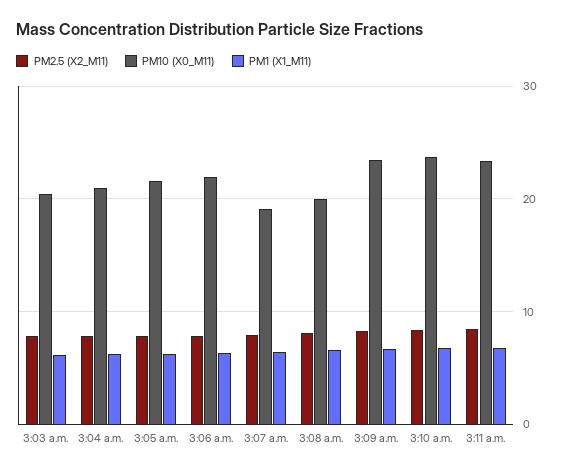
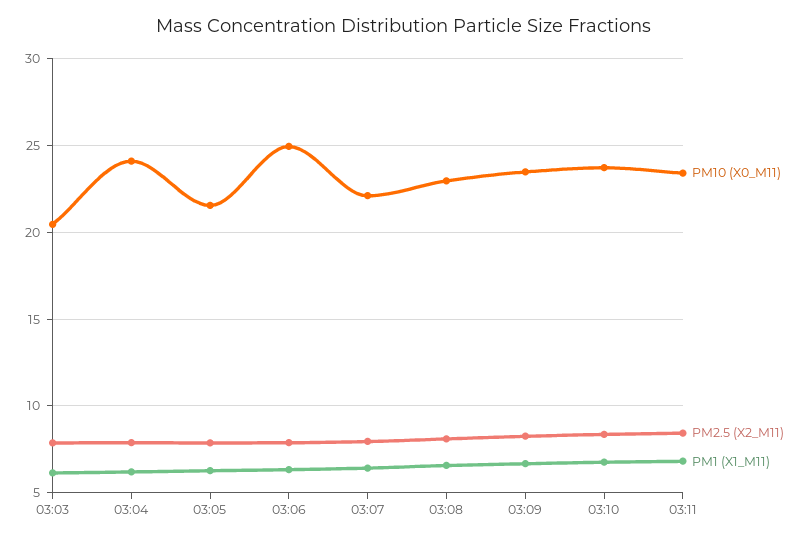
  {
    "PM2.5 (X2_M11)": {
      "3:03 a.m.": 8,
      "3:04 a.m.": 8,
      "3:05 a.m.": 8,
      "3:06 a.m.": 8,
      "3:07 a.m.": 8,
      "3:08 a.m.": 8,
      "3:09 a.m.": 8.5,
      "3:10 a.m.": 8.5,
      "3:11 a.m.": 8.5
    },
    "PM10 (X0_M11)": {
      "3:03 a.m.": 20.5,
-     "3:04 a.m.": 21,
+     "3:04 a.m.": 24,
      "3:05 a.m.": 21.5,
-     "3:06 a.m.": 22,
+     "3:06 a.m.": 25,
-     "3:07 a.m.": 19,
+     "3:07 a.m.": 22,
-     "3:08 a.m.": 20,
+     "3:08 a.m.": 23,
      "3:09 a.m.": 23.5,
      "3:10 a.m.": 23.5,
      "3:11 a.m.": 23.5
    },
    "PM1 (X1_M11)": {
      "3:03 a.m.": 6,
      "3:04 a.m.": 6,
      "3:05 a.m.": 6.5,
      "3:06 a.m.": 6.5,
      "3:07 a.m.": 6.5,
      "3:08 a.m.": 6.5,
      "3:09 a.m.": 6.5,
      "3:10 a.m.": 7,
      "3:11 a.m.": 7
    }
  }

